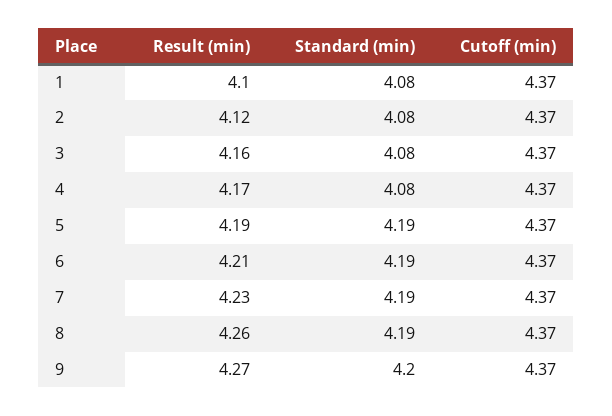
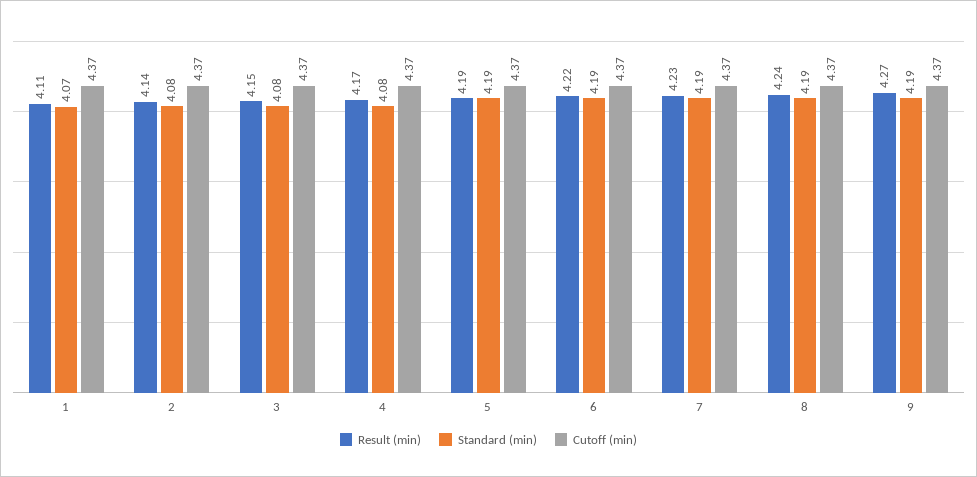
  {
    "Result (min)": {
-     "1": 4.1,
+     "1": 4.11,
-     "2": 4.12,
+     "2": 4.14,
-     "3": 4.16,
+     "3": 4.15,
      "4": 4.17,
      "5": 4.19,
-     "6": 4.21,
+     "6": 4.22,
      "7": 4.23,
-     "8": 4.26,
+     "8": 4.24,
      "9": 4.27
    },
    "Standard (min)": {
-     "1": 4.08,
+     "1": 4.07,
      "2": 4.08,
      "3": 4.08,
      "4": 4.08,
      "5": 4.19,
      "6": 4.19,
      "7": 4.19,
      "8": 4.19,
-     "9": 4.2
+     "9": 4.19
    },
    "Cutoff (min)": {
      "1": 4.37,
      "2": 4.37,
      "3": 4.37,
      "4": 4.37,
      "5": 4.37,
      "6": 4.37,
      "7": 4.37,
      "8": 4.37,
      "9": 4.37
    }
  }

